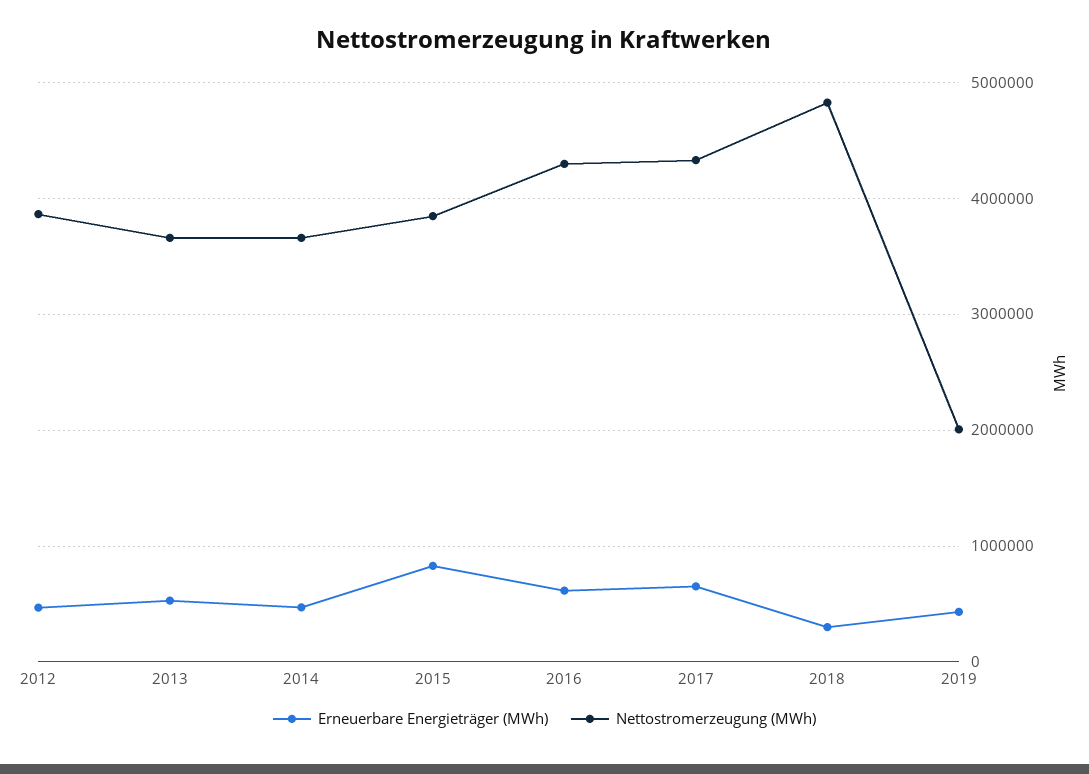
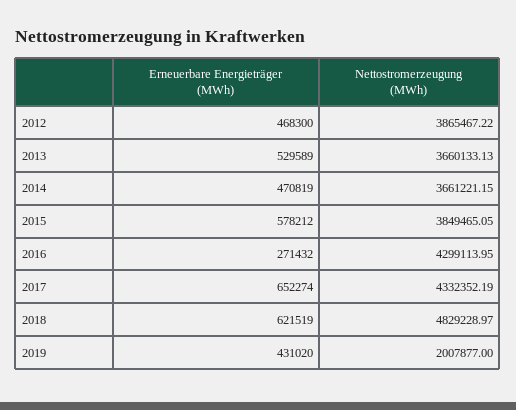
  {
    "Erneuerbare Energieträger (MWh)": {
      "2012": 468300,
      "2013": 529589,
      "2014": 470819,
-     "2015": 800000,
+     "2015": 578212,
-     "2016": 600000,
+     "2016": 271432,
      "2017": 652274,
-     "2018": 300000,
+     "2018": 621519,
      "2019": 431020
    },
    "Nettostromerzeugung (MWh)": {
      "2012": 3865467.22,
      "2013": 3660133.13,
      "2014": 3661221.15,
      "2015": 3849465.05,
      "2016": 4299113.95,
      "2017": 4332352.19,
      "2018": 4829228.97,
      "2019": 2007877
    }
  }

